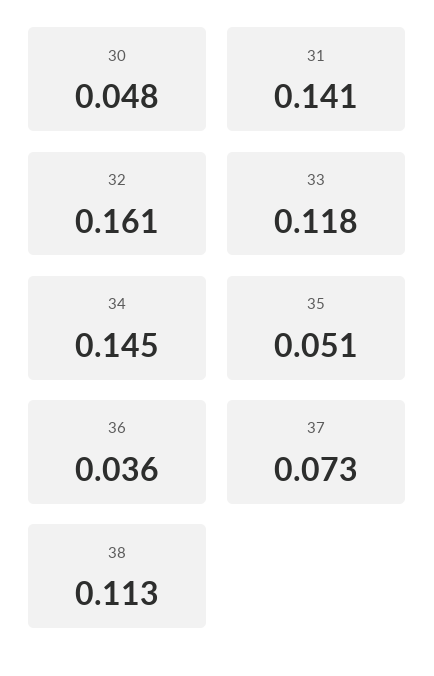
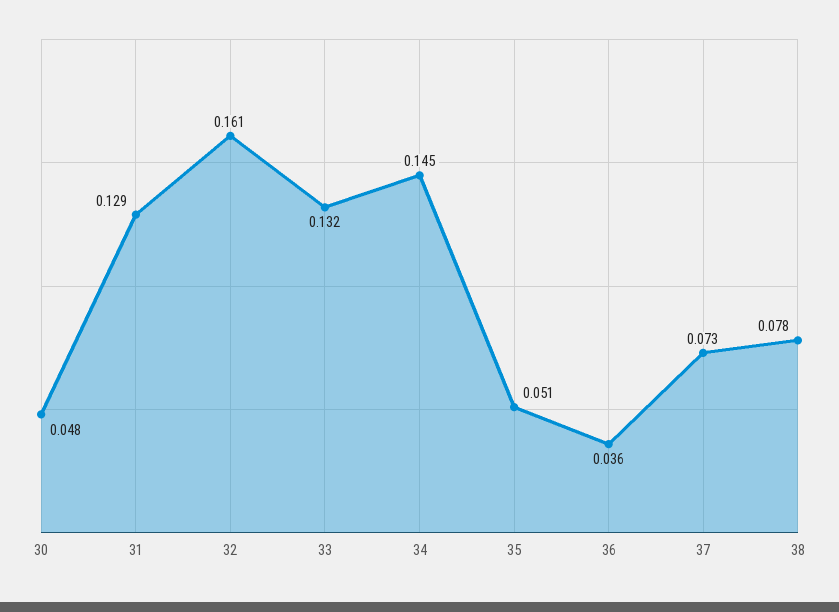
  {
    "30": 0.048,
-   "31": 0.141,
+   "31": 0.129,
    "32": 0.161,
-   "33": 0.118,
+   "33": 0.132,
    "34": 0.145,
    "35": 0.051,
    "36": 0.036,
    "37": 0.073,
-   "38": 0.113
+   "38": 0.078
  }

